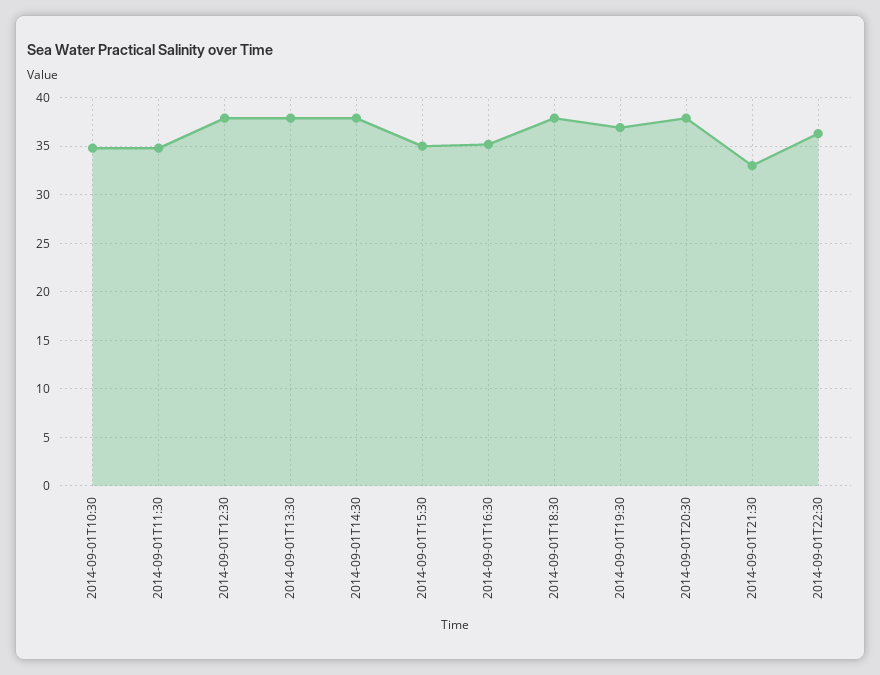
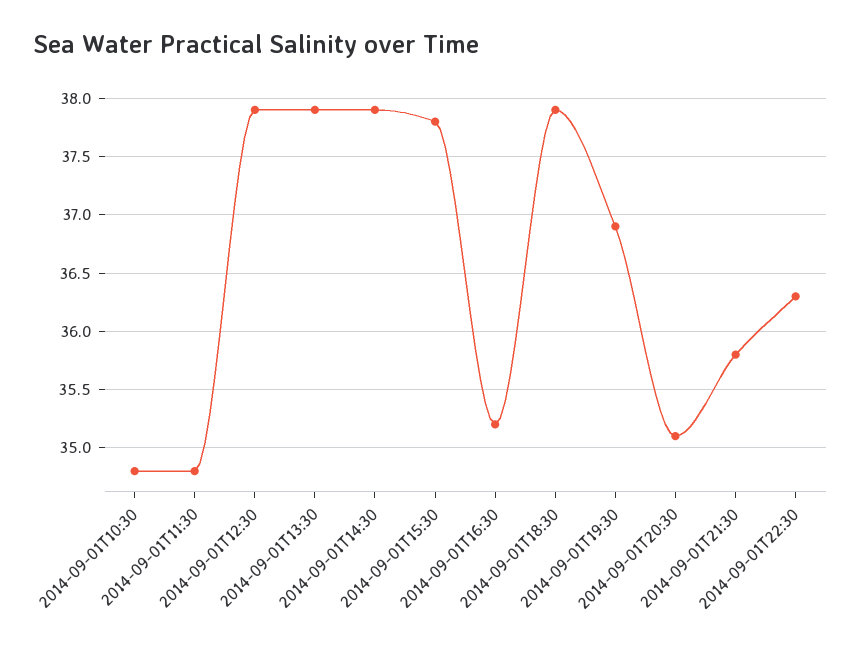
  {
    "2014-09-01T10:30": 34.8,
    "2014-09-01T11:30": 34.8,
    "2014-09-01T12:30": 37.9,
    "2014-09-01T13:30": 37.9,
    "2014-09-01T14:30": 37.9,
-   "2014-09-01T15:30": 35,
+   "2014-09-01T15:30": 37.8,
    "2014-09-01T16:30": 35.2,
    "2014-09-01T18:30": 37.9,
    "2014-09-01T19:30": 36.9,
-   "2014-09-01T20:30": 38,
+   "2014-09-01T20:30": 35.1,
-   "2014-09-01T21:30": 33,
+   "2014-09-01T21:30": 35.8,
    "2014-09-01T22:30": 36.3
  }

